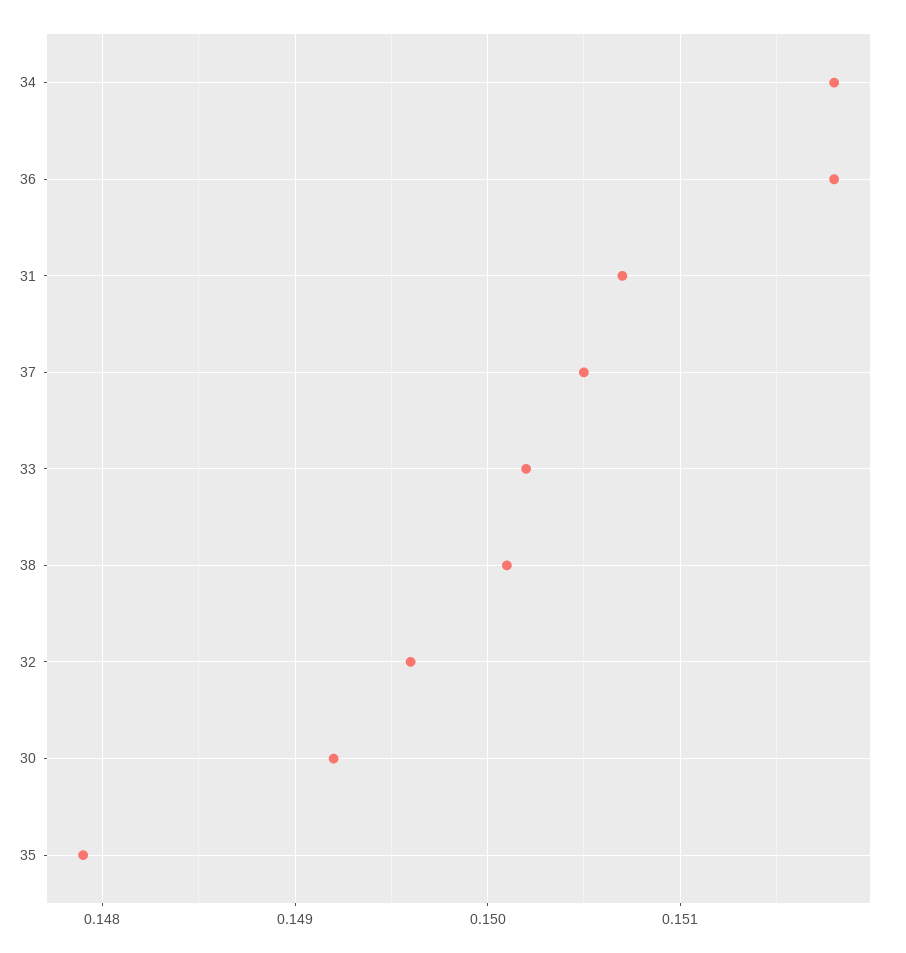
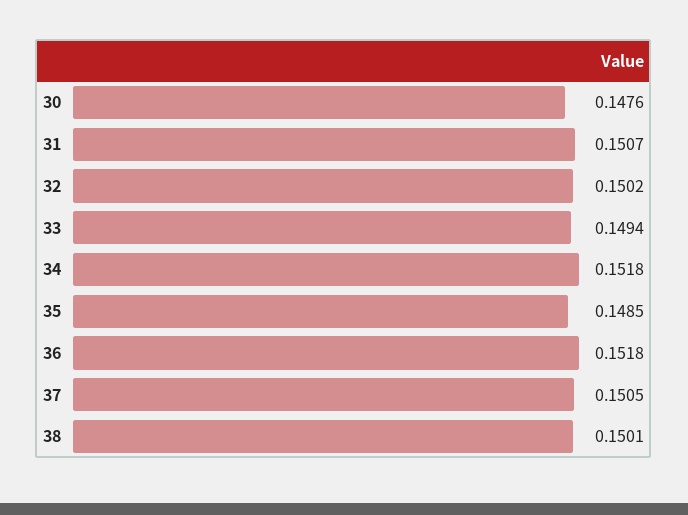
  {
    "34": 0.1518,
    "36": 0.1518,
    "31": 0.1507,
    "37": 0.1505,
-   "33": 0.1502,
+   "33": 0.1494,
    "38": 0.1501,
-   "32": 0.1496,
+   "32": 0.1502,
-   "30": 0.1492,
+   "30": 0.1476,
-   "35": 0.1479
+   "35": 0.1485
  }

